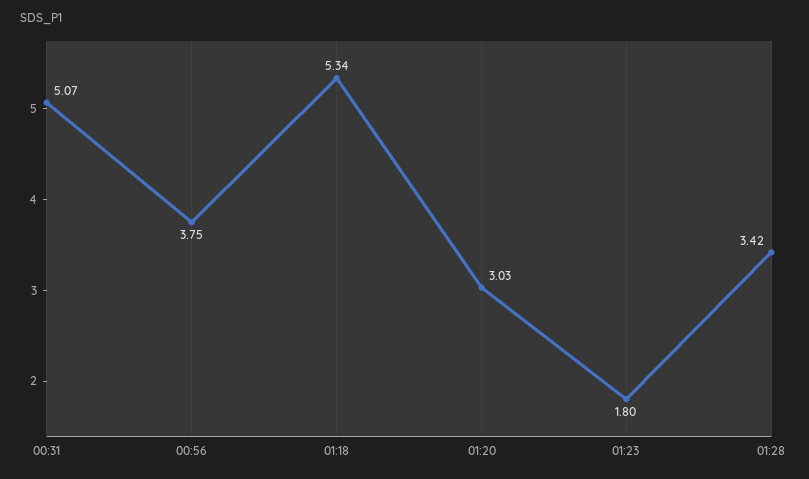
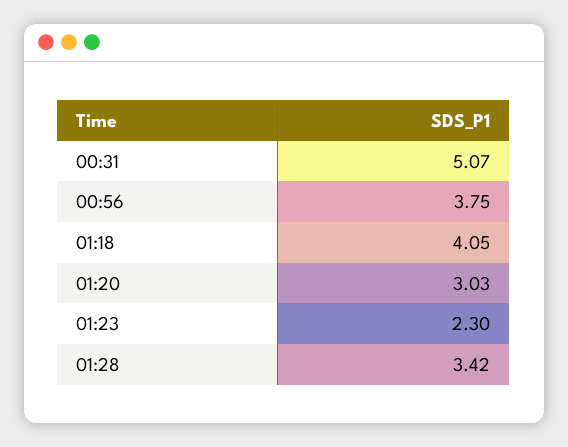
  {
    "00:31": 5.07,
    "00:56": 3.75,
-   "01:18": 5.34,
+   "01:18": 4.05,
    "01:20": 3.03,
-   "01:23": 1.8,
+   "01:23": 2.3,
    "01:28": 3.42
  }

